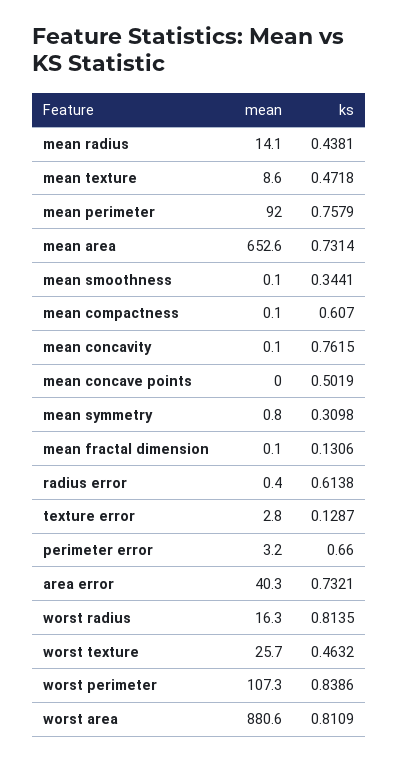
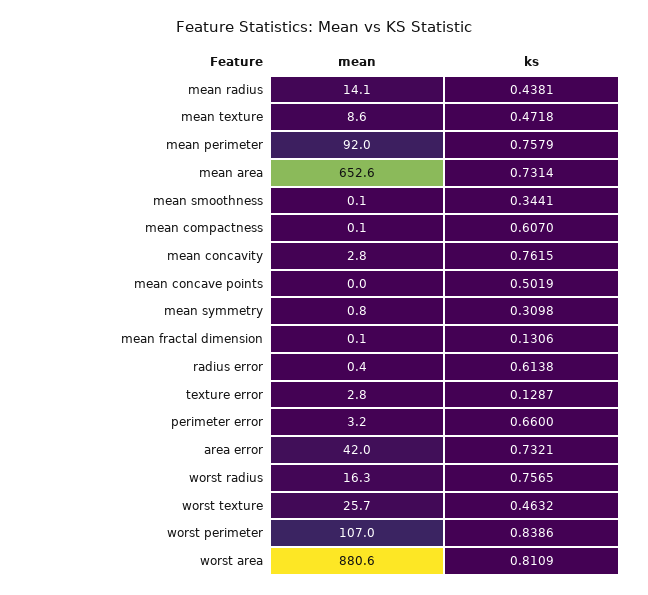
  {
    "mean": {
      "mean radius": 14.1,
      "mean texture": 8.6,
      "mean perimeter": 92,
      "mean area": 652.6,
      "mean smoothness": 0.1,
      "mean compactness": 0.1,
-     "mean concavity": 0.1,
+     "mean concavity": 2.8,
      "mean concave points": 0,
      "mean symmetry": 0.8,
      "mean fractal dimension": 0.1,
      "radius error": 0.4,
      "texture error": 2.8,
      "perimeter error": 3.2,
-     "area error": 40.3,
+     "area error": 42,
      "worst radius": 16.3,
      "worst texture": 25.7,
-     "worst perimeter": 107.3,
+     "worst perimeter": 107,
      "worst area": 880.6
    },
    "ks": {
      "mean radius": 0.4381,
      "mean texture": 0.4718,
      "mean perimeter": 0.7579,
      "mean area": 0.7314,
      "mean smoothness": 0.3441,
      "mean compactness": 0.607,
      "mean concavity": 0.7615,
      "mean concave points": 0.5019,
      "mean symmetry": 0.3098,
      "mean fractal dimension": 0.1306,
      "radius error": 0.6138,
      "texture error": 0.1287,
      "perimeter error": 0.66,
      "area error": 0.7321,
-     "worst radius": 0.8135,
+     "worst radius": 0.7565,
      "worst texture": 0.4632,
      "worst perimeter": 0.8386,
      "worst area": 0.8109
    }
  }

